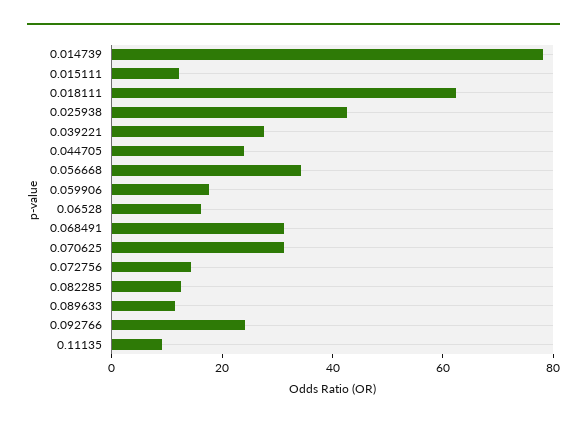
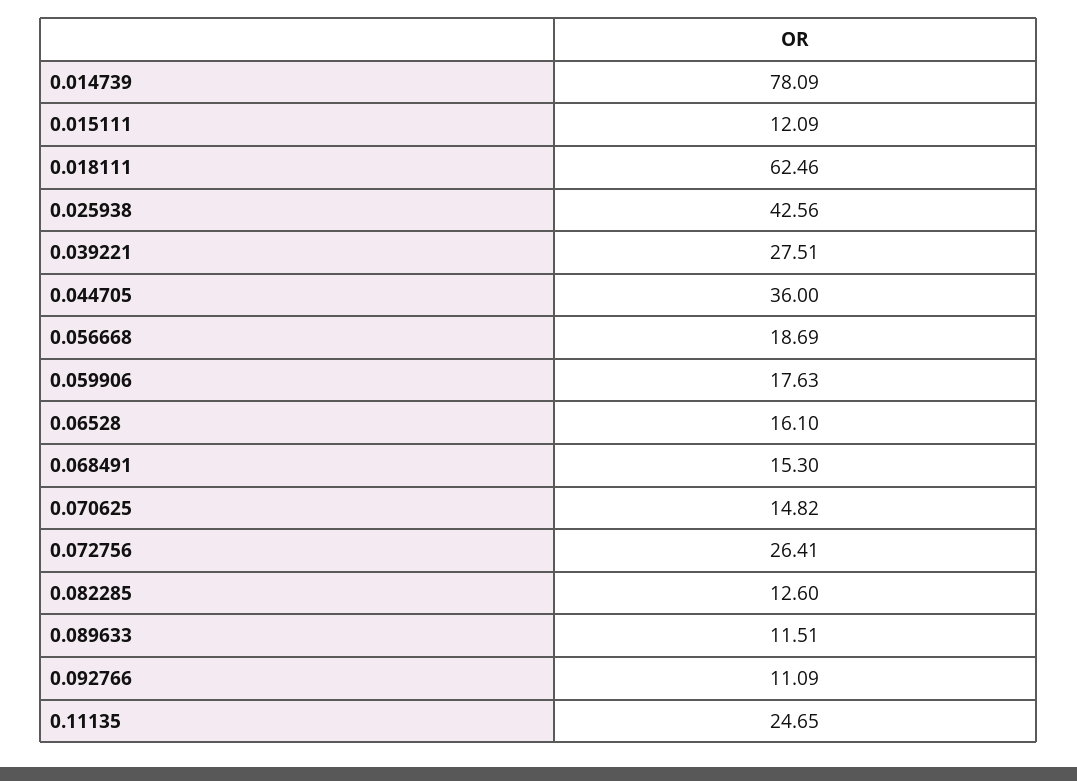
  {
    "0.014739": 78.09,
    "0.015111": 12.09,
    "0.018111": 62.46,
    "0.025938": 42.56,
    "0.039221": 27.51,
-   "0.044705": 25,
+   "0.044705": 36,
-   "0.056668": 35,
+   "0.056668": 18.69,
    "0.059906": 17.63,
    "0.06528": 16.1,
-   "0.068491": 30,
+   "0.068491": 15.3,
-   "0.070625": 30,
+   "0.070625": 14.82,
-   "0.072756": 15,
+   "0.072756": 26.41,
    "0.082285": 12.6,
    "0.089633": 11.51,
-   "0.092766": 25,
+   "0.092766": 11.09,
-   "0.11135": 10
+   "0.11135": 24.65
  }

